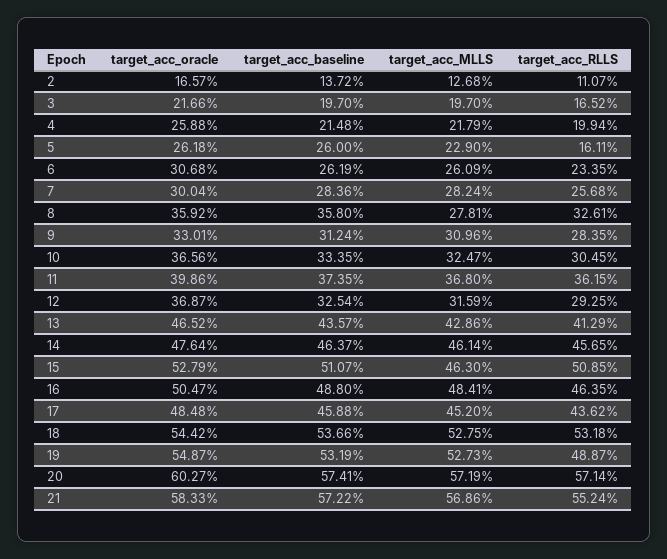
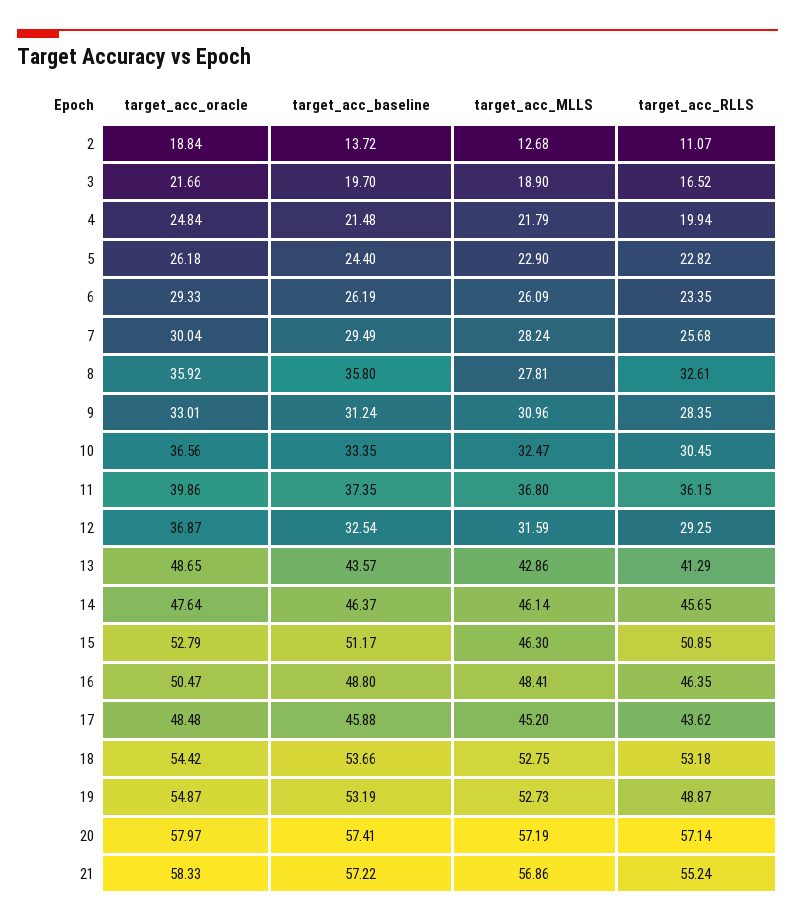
  {
    "target_acc_oracle": {
-     "2": 16.57,
+     "2": 18.84,
      "3": 21.66,
-     "4": 25.88,
+     "4": 24.84,
      "5": 26.18,
-     "6": 30.68,
+     "6": 29.33,
      "7": 30.04,
      "8": 35.92,
      "9": 33.01,
      "10": 36.56,
      "11": 39.86,
      "12": 36.87,
-     "13": 46.52,
+     "13": 48.65,
      "14": 47.64,
      "15": 52.79,
      "16": 50.47,
      "17": 48.48,
      "18": 54.42,
      "19": 54.87,
-     "20": 60.27,
+     "20": 57.97,
      "21": 58.33
    },
    "target_acc_baseline": {
      "2": 13.72,
      "3": 19.7,
      "4": 21.48,
-     "5": 26,
+     "5": 24.4,
      "6": 26.19,
-     "7": 28.36,
+     "7": 29.49,
      "8": 35.8,
      "9": 31.24,
      "10": 33.35,
      "11": 37.35,
      "12": 32.54,
      "13": 43.57,
      "14": 46.37,
-     "15": 51.07,
+     "15": 51.17,
      "16": 48.8,
      "17": 45.88,
      "18": 53.66,
      "19": 53.19,
      "20": 57.41,
      "21": 57.22
    },
    "target_acc_MLLS": {
      "2": 12.68,
-     "3": 19.7,
+     "3": 18.9,
      "4": 21.79,
      "5": 22.9,
      "6": 26.09,
      "7": 28.24,
      "8": 27.81,
      "9": 30.96,
      "10": 32.47,
      "11": 36.8,
      "12": 31.59,
      "13": 42.86,
      "14": 46.14,
      "15": 46.3,
      "16": 48.41,
      "17": 45.2,
      "18": 52.75,
      "19": 52.73,
      "20": 57.19,
      "21": 56.86
    },
    "target_acc_RLLS": {
      "2": 11.07,
      "3": 16.52,
      "4": 19.94,
-     "5": 16.11,
+     "5": 22.82,
      "6": 23.35,
      "7": 25.68,
      "8": 32.61,
      "9": 28.35,
      "10": 30.45,
      "11": 36.15,
      "12": 29.25,
      "13": 41.29,
      "14": 45.65,
      "15": 50.85,
      "16": 46.35,
      "17": 43.62,
      "18": 53.18,
      "19": 48.87,
      "20": 57.14,
      "21": 55.24
    }
  }

